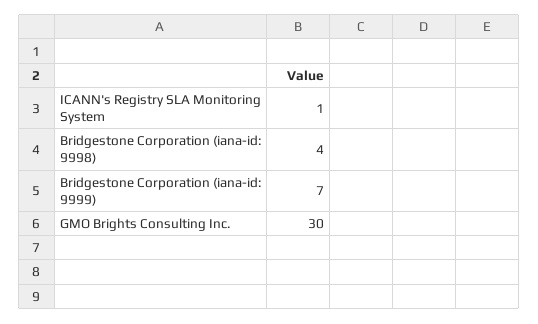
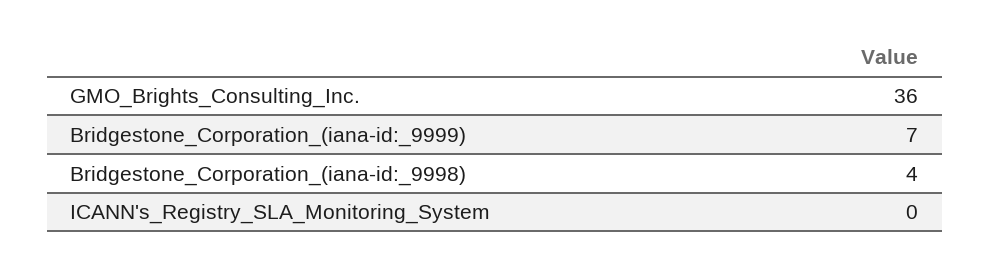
  {
-   "ICANN's Registry SLA Monitoring System": 1,
+   "ICANN's Registry SLA Monitoring System": 0,
    "Bridgestone Corporation (iana-id: 9998)": 4,
    "Bridgestone Corporation (iana-id: 9999)": 7,
-   "GMO Brights Consulting Inc.": 30
+   "GMO Brights Consulting Inc.": 36
  }

